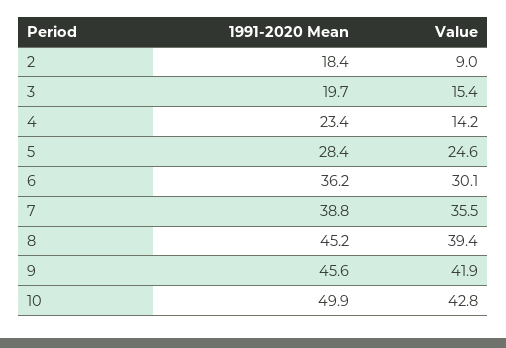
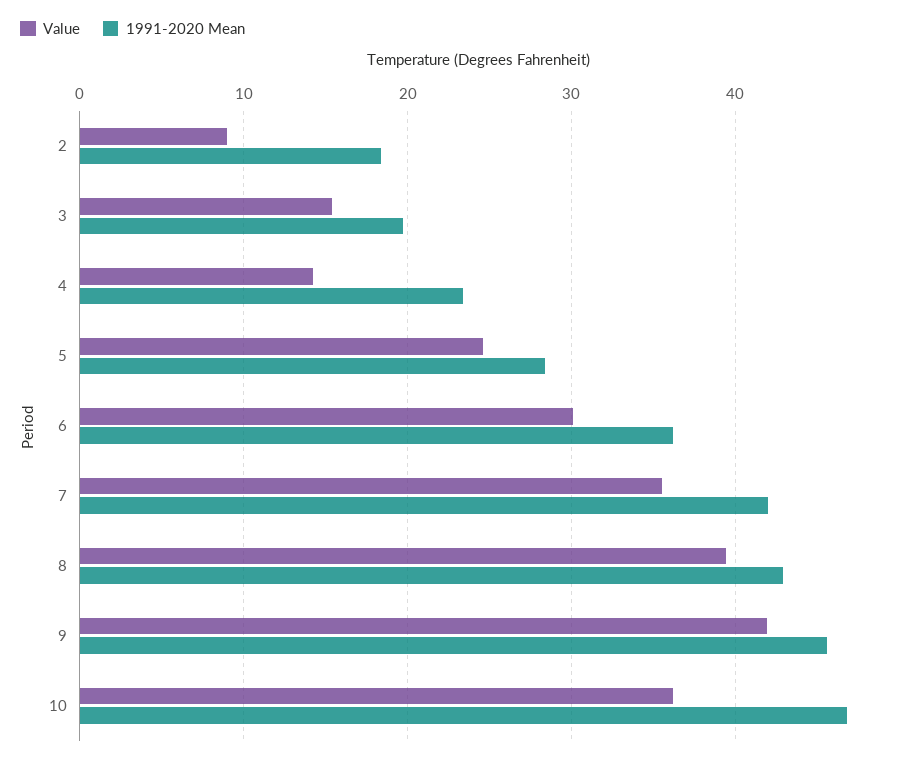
  {
    "1991-2020 Mean": {
      "2": 18.4,
      "3": 19.7,
      "4": 23.4,
      "5": 28.4,
      "6": 36.2,
-     "7": 38.8,
+     "7": 42,
-     "8": 45.2,
+     "8": 43,
      "9": 45.6,
-     "10": 49.9
+     "10": 47
    },
    "Value": {
      "2": 9,
      "3": 15.4,
      "4": 14.2,
      "5": 24.6,
      "6": 30.1,
      "7": 35.5,
      "8": 39.4,
      "9": 41.9,
-     "10": 42.8
+     "10": 36
    }
  }

